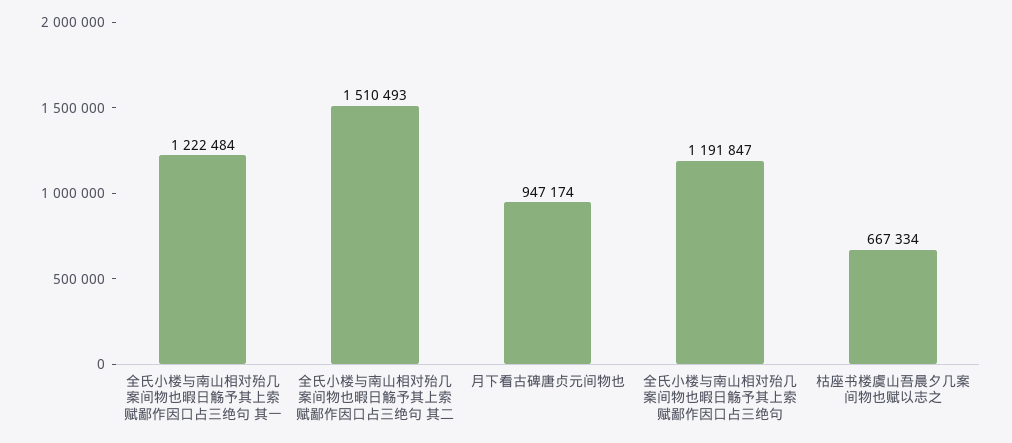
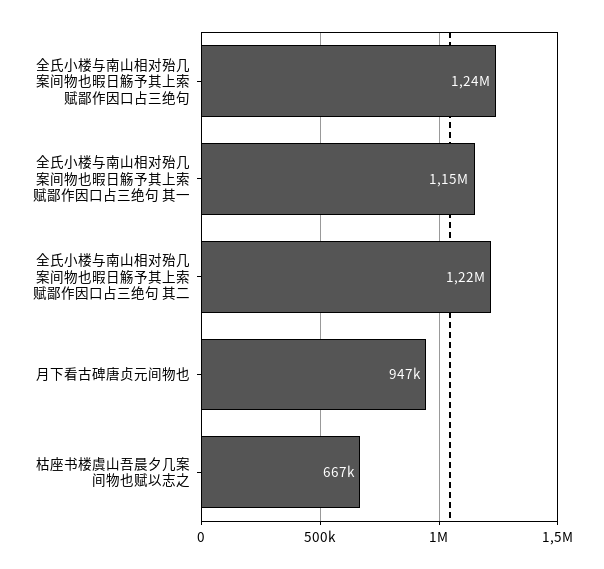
  {
-   "全氏小楼与南山相对殆几案间物也暇日觞予其上索赋鄙作因口占三绝句 其一": 1222484,
+   "全氏小楼与南山相对殆几案间物也暇日觞予其上索赋鄙作因口占三绝句 其一": 1150000,
-   "全氏小楼与南山相对殆几案间物也暇日觞予其上索赋鄙作因口占三绝句 其二": 1510493,
+   "全氏小楼与南山相对殆几案间物也暇日觞予其上索赋鄙作因口占三绝句 其二": 1220000,
    "月下看古碑唐贞元间物也": 947174,
-   "全氏小楼与南山相对殆几案间物也暇日觞予其上索赋鄙作因口占三绝句": 1191847,
+   "全氏小楼与南山相对殆几案间物也暇日觞予其上索赋鄙作因口占三绝句": 1240000,
    "枯座书楼虞山吾晨夕几案间物也赋以志之": 667334
  }

